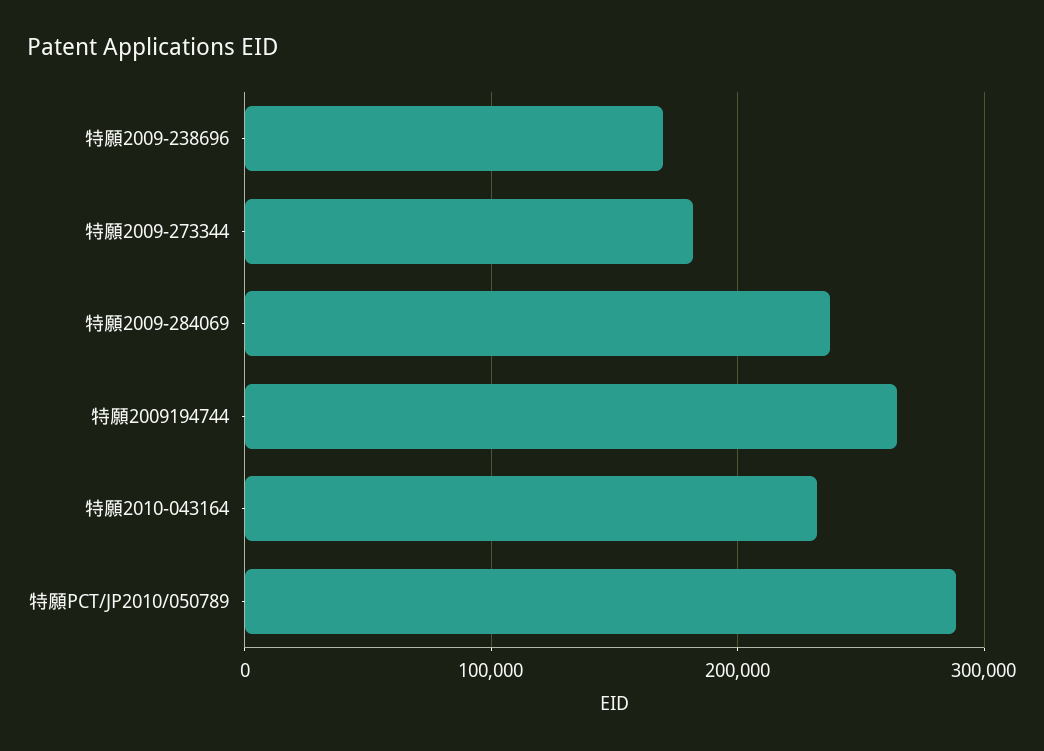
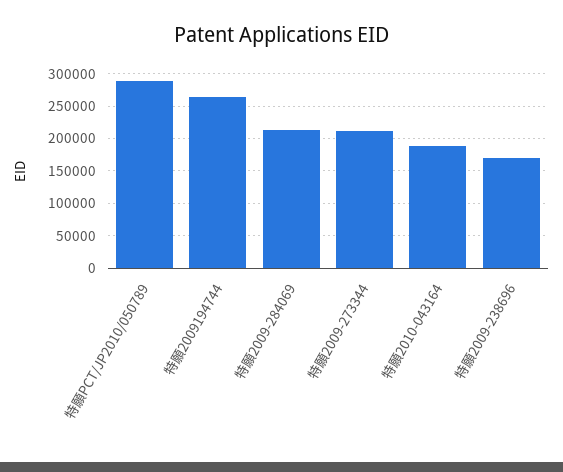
  {
    "特願2009-238696": 170000,
-   "特願2009-273344": 180000,
+   "特願2009-273344": 210000,
-   "特願2009-284069": 240000,
+   "特願2009-284069": 210000,
    "特願2009194744": 260000,
-   "特願2010-043164": 230000,
+   "特願2010-043164": 190000,
    "特願PCT/JP2010/050789": 290000
  }

